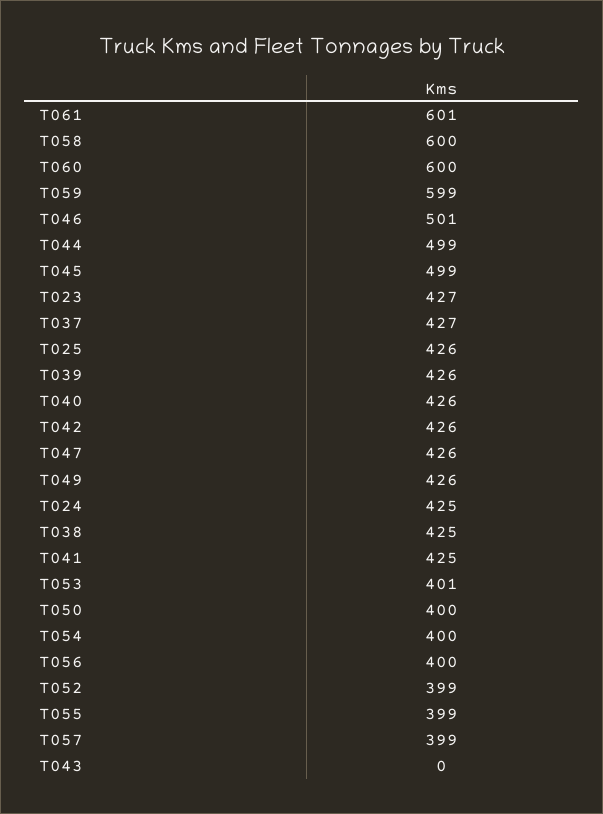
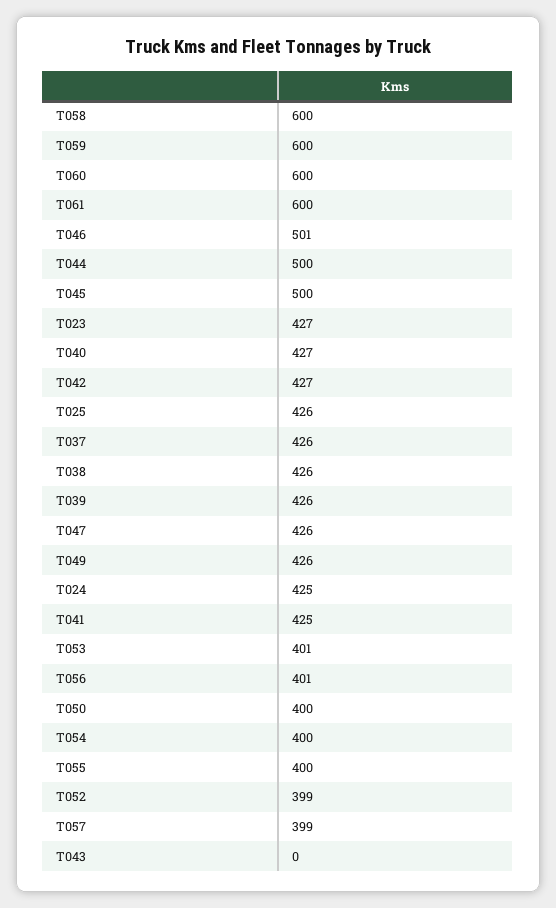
  {
-   "T061": 601,
+   "T061": 600,
    "T058": 600,
    "T060": 600,
-   "T059": 599,
+   "T059": 600,
    "T046": 501,
-   "T044": 499,
+   "T044": 500,
-   "T045": 499,
+   "T045": 500,
    "T023": 427,
-   "T037": 427,
+   "T037": 426,
    "T025": 426,
    "T039": 426,
-   "T040": 426,
+   "T040": 427,
-   "T042": 426,
+   "T042": 427,
    "T047": 426,
    "T049": 426,
    "T024": 425,
-   "T038": 425,
+   "T038": 426,
    "T041": 425,
    "T053": 401,
    "T050": 400,
    "T054": 400,
-   "T056": 400,
+   "T056": 401,
    "T052": 399,
-   "T055": 399,
+   "T055": 400,
    "T057": 399,
    "T043": 0
  }

